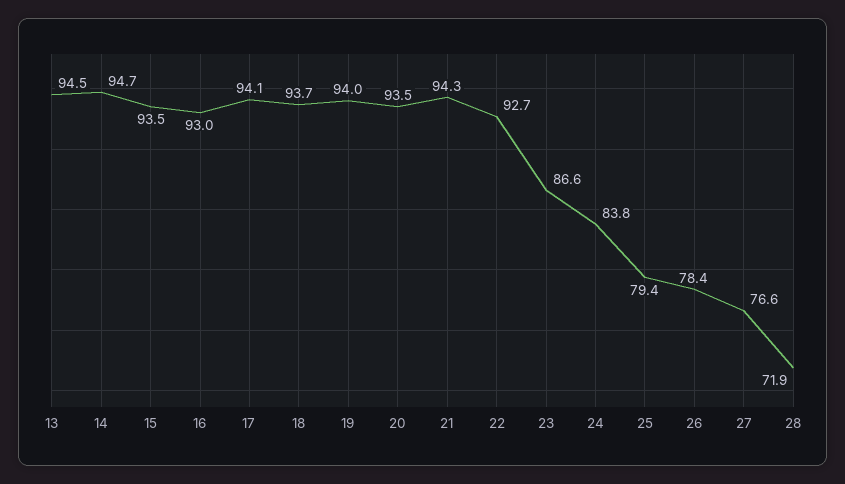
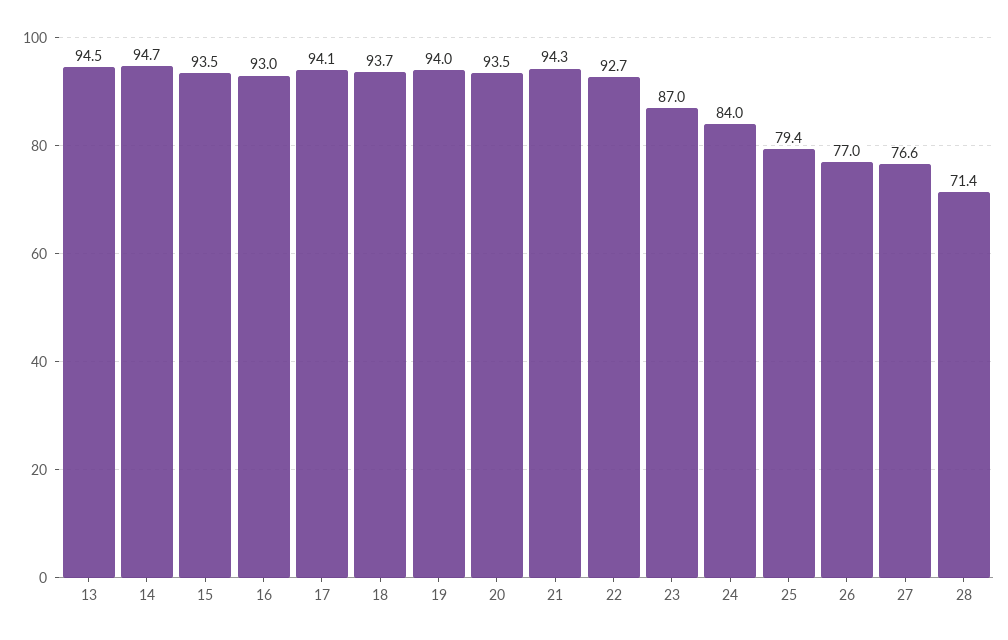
  {
    "13": 94.5,
    "14": 94.7,
    "15": 93.5,
    "16": 93,
    "17": 94.1,
    "18": 93.7,
    "19": 94,
    "20": 93.5,
    "21": 94.3,
    "22": 92.7,
-   "23": 86.6,
+   "23": 87,
-   "24": 83.8,
+   "24": 84,
    "25": 79.4,
-   "26": 78.4,
+   "26": 77,
    "27": 76.6,
-   "28": 71.9
+   "28": 71.4
  }

